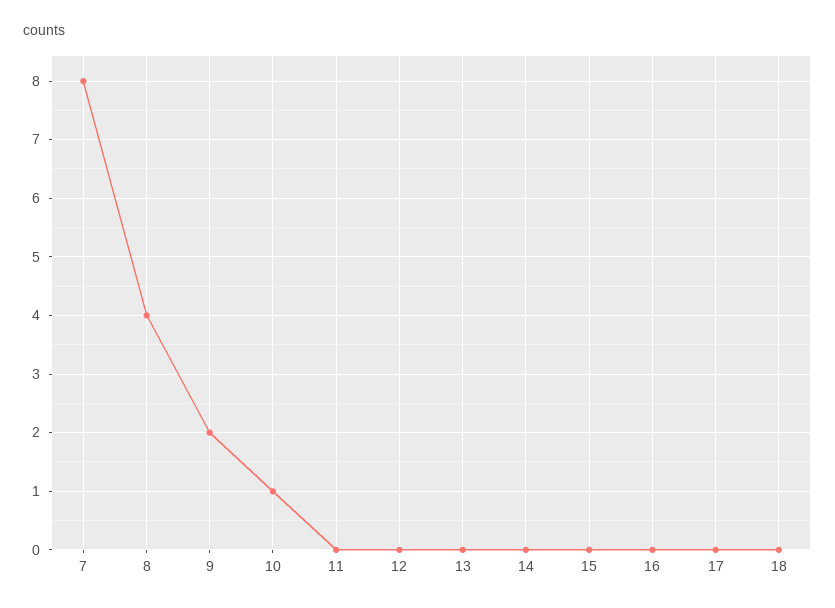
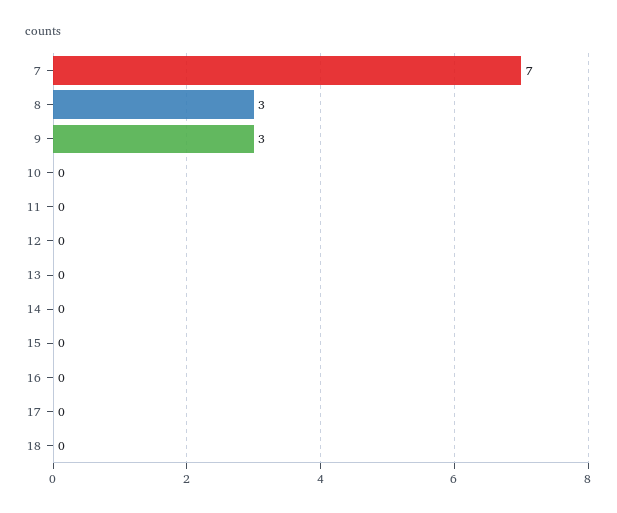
  {
-   "7": 8,
+   "7": 7,
-   "8": 4,
+   "8": 3,
-   "9": 2,
+   "9": 3,
-   "10": 1,
+   "10": 0,
    "11": 0,
    "12": 0,
    "13": 0,
    "14": 0,
    "15": 0,
    "16": 0,
    "17": 0,
    "18": 0
  }

